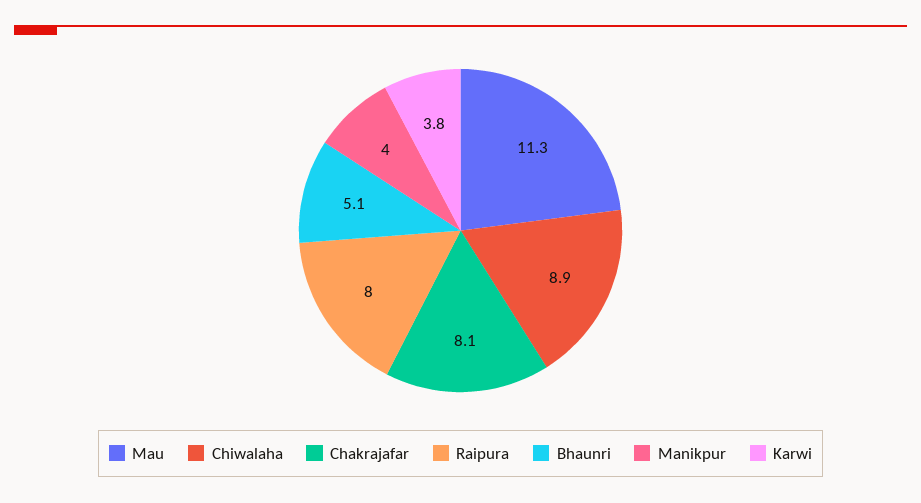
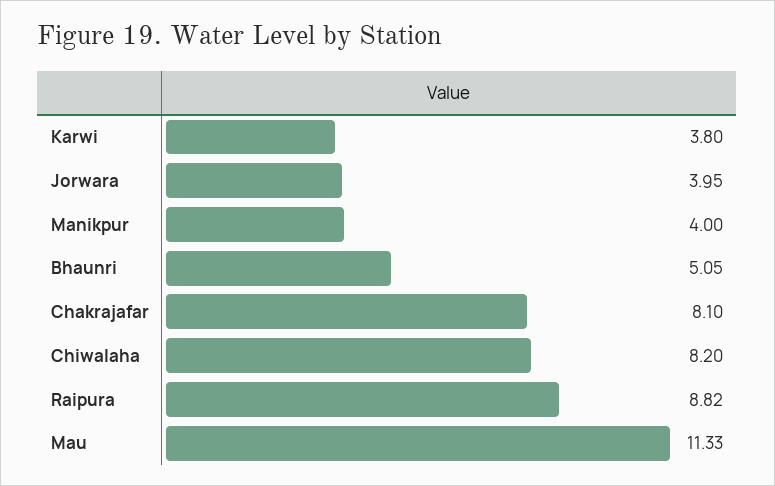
  {
    "Mau": 11.33,
-   "Chiwalaha": 8.9,
+   "Chiwalaha": 8.2,
    "Chakrajafar": 8.1,
-   "Raipura": 8,
+   "Raipura": 8.82,
    "Bhaunri": 5.05,
    "Manikpur": 4,
-   "Karwi": 3.8
+   "Karwi": 3.8,
+   "Jorwara": 3.95
  }

